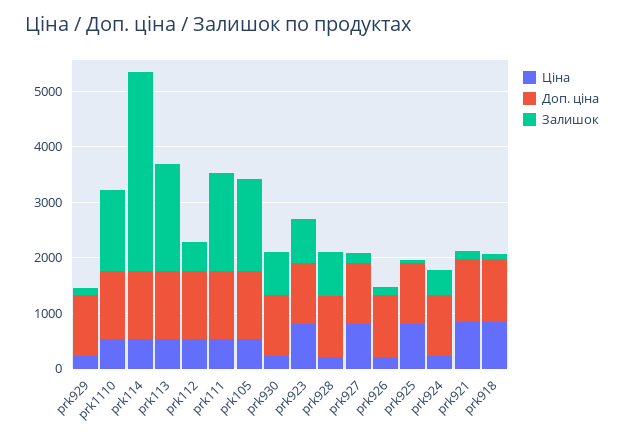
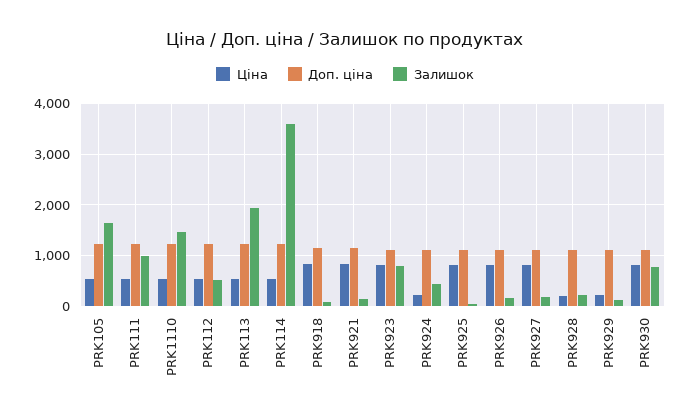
  {
    "Ціна": {
      "prk929": 200,
      "prk1110": 600,
      "prk114": 600,
      "prk113": 600,
      "prk112": 600,
      "prk111": 600,
      "prk105": 600,
-     "prk930": 200,
+     "prk930": 800,
      "prk923": 800,
      "prk928": 200,
      "prk927": 800,
-     "prk926": 200,
+     "prk926": 800,
      "prk925": 800,
      "prk924": 200,
      "prk921": 800,
      "prk918": 800
    },
    "Доп. ціна": {
      "prk929": 1200,
      "prk1110": 1200,
      "prk114": 1200,
      "prk113": 1200,
      "prk112": 1200,
      "prk111": 1200,
      "prk105": 1200,
      "prk930": 1200,
      "prk923": 1200,
      "prk928": 1200,
      "prk927": 1200,
      "prk926": 1200,
      "prk925": 1200,
      "prk924": 1200,
      "prk921": 1200,
      "prk918": 1200
    },
    "Залишок": {
      "prk929": 200,
      "prk1110": 1400,
      "prk114": 3600,
      "prk113": 2000,
      "prk112": 600,
-     "prk111": 1800,
+     "prk111": 1000,
      "prk105": 1600,
      "prk930": 800,
      "prk923": 800,
-     "prk928": 800,
+     "prk928": 200,
      "prk927": 200,
      "prk926": 200,
      "prk925": 0,
      "prk924": 400,
      "prk921": 200,
      "prk918": 0
    }
  }

